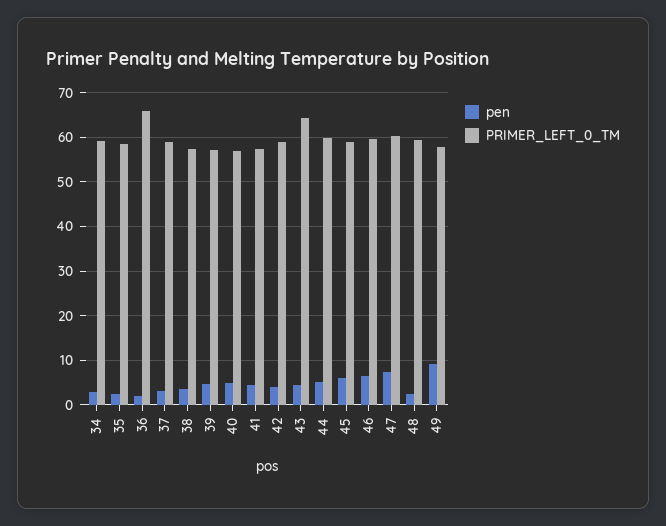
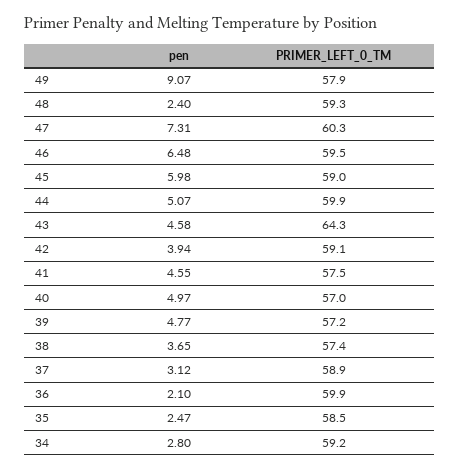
  {
    "pen": {
      "34": 2.8,
      "35": 2.47,
      "36": 2.1,
      "37": 3.12,
      "38": 3.65,
      "39": 4.77,
      "40": 4.97,
      "41": 4.55,
      "42": 3.94,
      "43": 4.58,
      "44": 5.07,
      "45": 5.98,
      "46": 6.48,
      "47": 7.31,
      "48": 2.4,
      "49": 9.07
    },
    "PRIMER_LEFT_0_TM": {
      "34": 59.2,
      "35": 58.5,
-     "36": 66,
+     "36": 59.9,
      "37": 58.9,
      "38": 57.4,
      "39": 57.2,
      "40": 57,
      "41": 57.5,
      "42": 59.1,
      "43": 64.3,
      "44": 59.9,
      "45": 59,
      "46": 59.5,
      "47": 60.3,
      "48": 59.3,
      "49": 57.9
    }
  }

